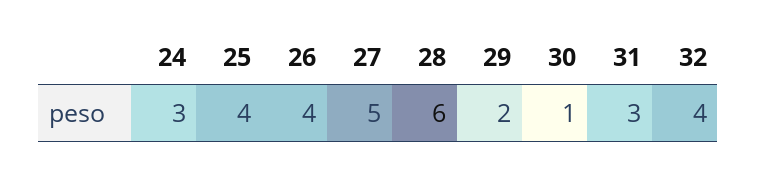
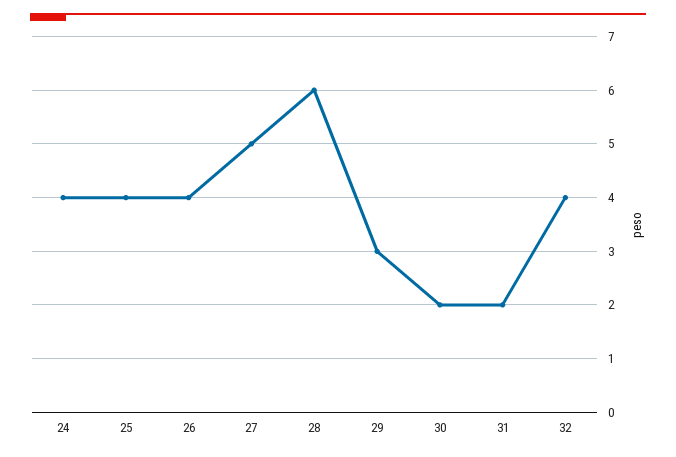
  {
-   "24": 3,
+   "24": 4,
    "25": 4,
    "26": 4,
    "27": 5,
    "28": 6,
-   "29": 2,
+   "29": 3,
-   "30": 1,
+   "30": 2,
-   "31": 3,
+   "31": 2,
    "32": 4
  }

